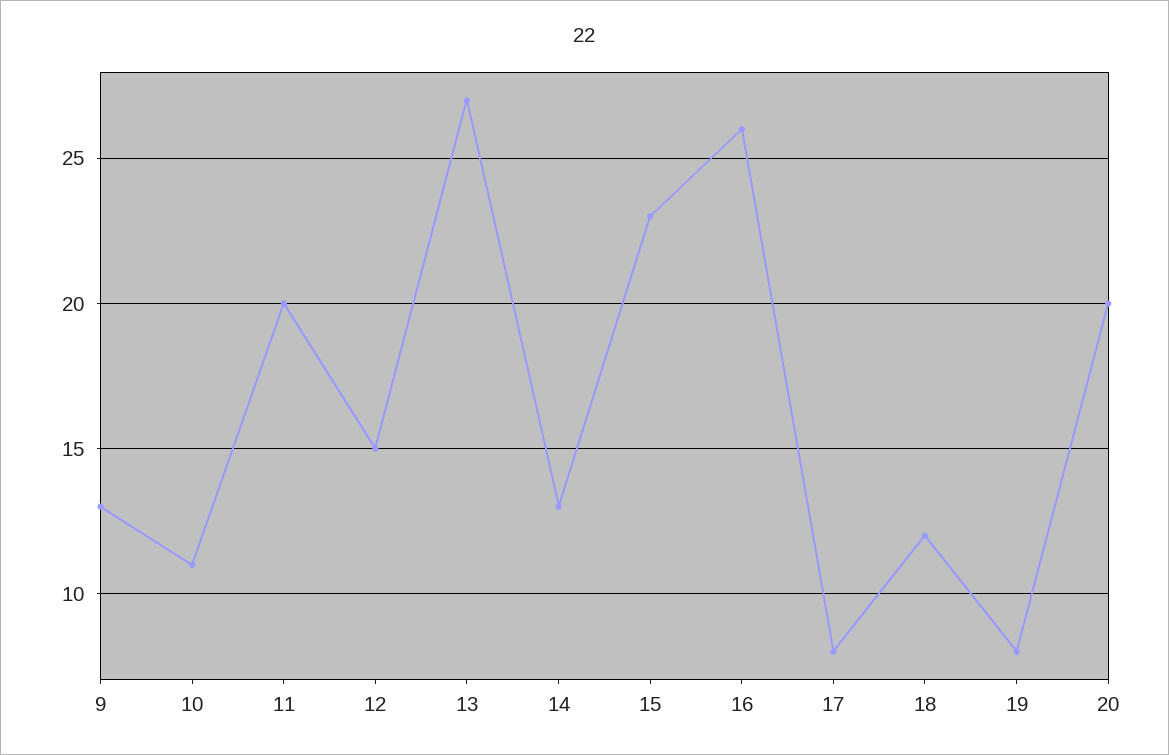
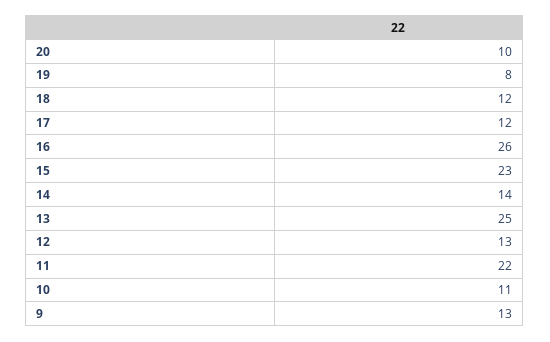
  {
    "9": 13,
    "10": 11,
-   "11": 20,
+   "11": 22,
-   "12": 15,
+   "12": 13,
-   "13": 27,
+   "13": 25,
-   "14": 13,
+   "14": 14,
    "15": 23,
    "16": 26,
-   "17": 8,
+   "17": 12,
    "18": 12,
    "19": 8,
-   "20": 20
+   "20": 10
  }

